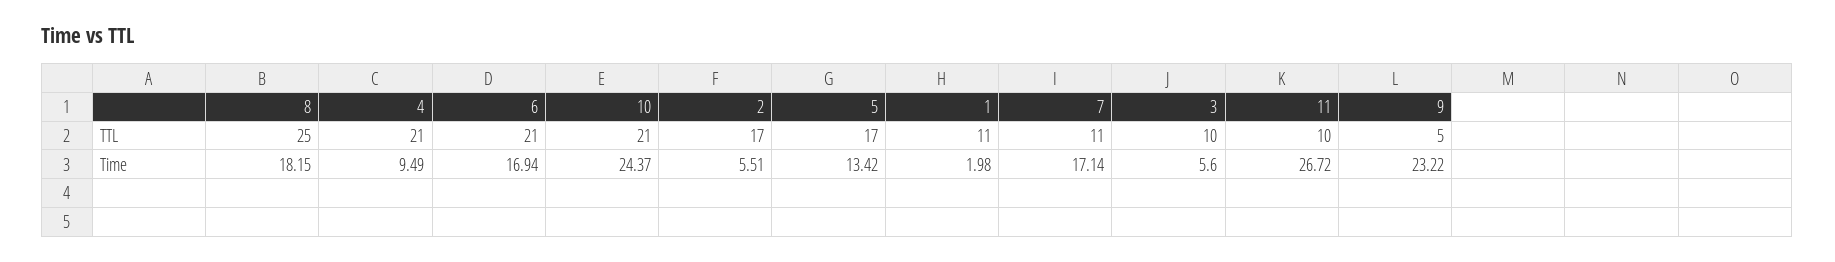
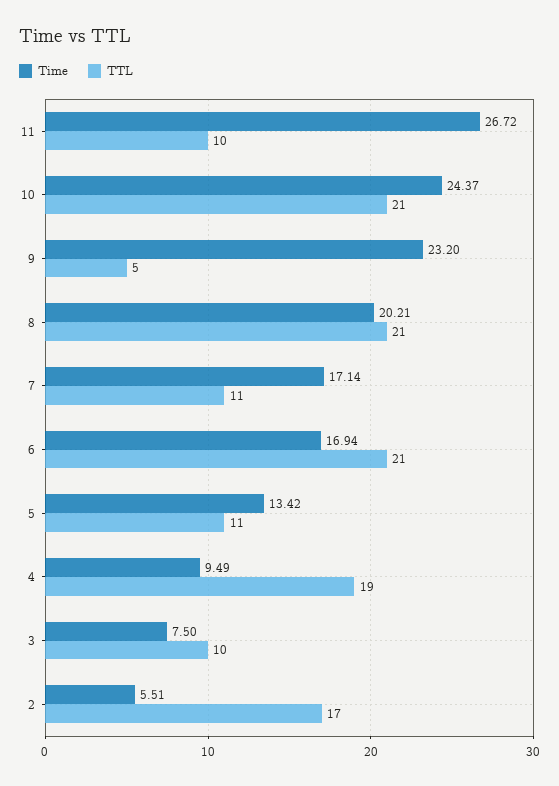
  {
    "TTL": {
-     "8": 25,
+     "8": 21,
-     "4": 21,
+     "4": 19,
      "6": 21,
      "10": 21,
      "2": 17,
-     "5": 17,
+     "5": 11,
-     "1": 11,
      "7": 11,
      "3": 10,
      "11": 10,
      "9": 5
    },
    "Time": {
-     "8": 18.15,
+     "8": 20.21,
      "4": 9.49,
      "6": 16.94,
      "10": 24.37,
      "2": 5.51,
      "5": 13.42,
-     "1": 1.98,
      "7": 17.14,
-     "3": 5.6,
+     "3": 7.5,
      "11": 26.72,
-     "9": 23.22
+     "9": 23.2
    }
  }

